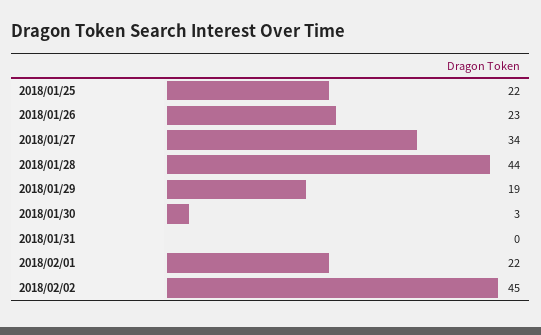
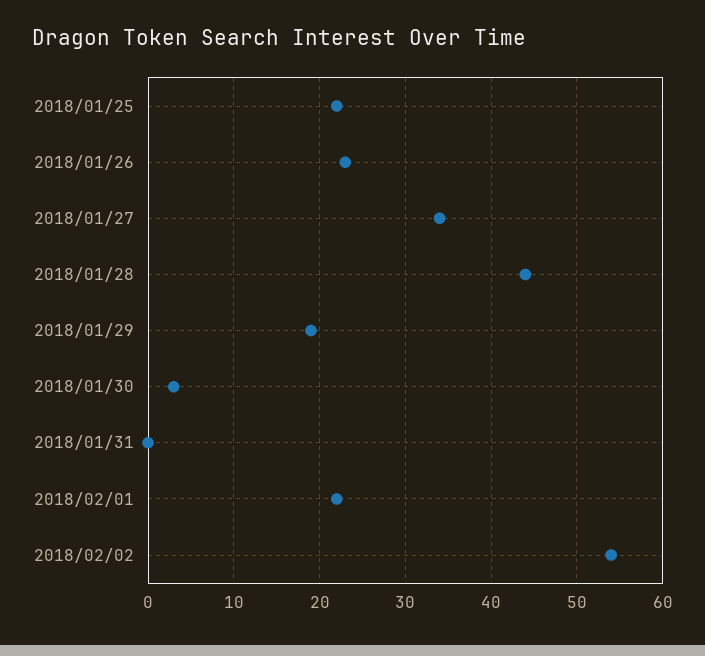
  {
    "2018/01/25": 22,
    "2018/01/26": 23,
    "2018/01/27": 34,
    "2018/01/28": 44,
    "2018/01/29": 19,
    "2018/01/30": 3,
    "2018/01/31": 0,
    "2018/02/01": 22,
-   "2018/02/02": 45
+   "2018/02/02": 54
  }

